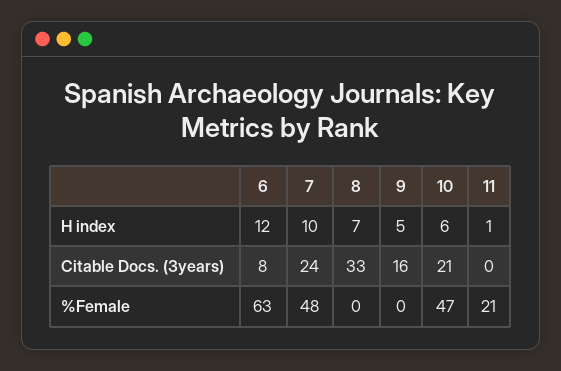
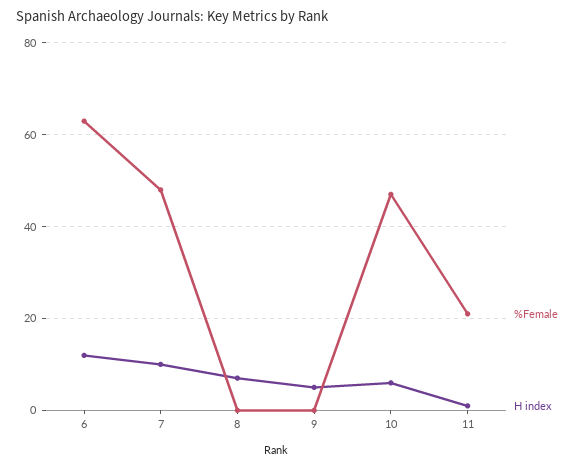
  {
    "H index": {
      "6": 12,
      "7": 10,
      "8": 7,
      "9": 5,
      "10": 6,
      "11": 1
    },
-   "Citable Docs. (3years)": {
-     "6": 8,
-     "7": 24,
-     "8": 33,
-     "9": 16,
-     "10": 21,
-     "11": 0
-   },
    "%Female": {
      "6": 63,
      "7": 48,
      "8": 0,
      "9": 0,
      "10": 47,
      "11": 21
    }
  }

